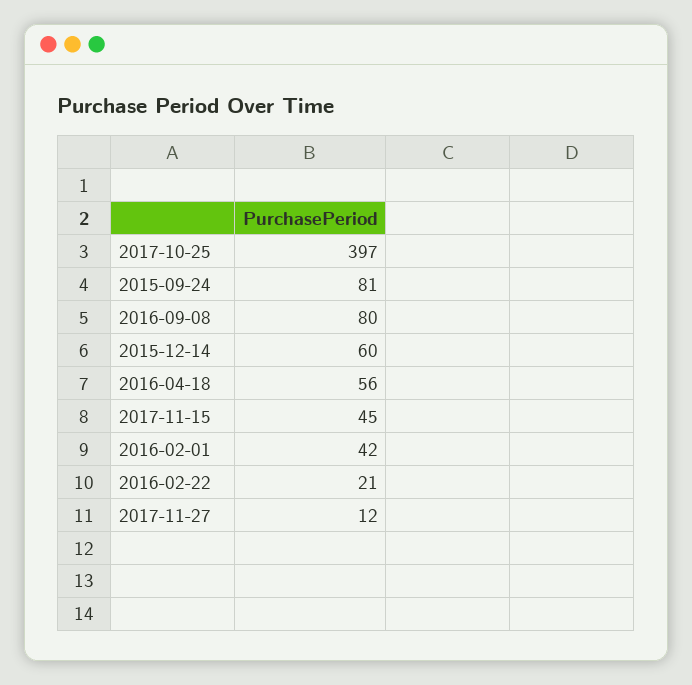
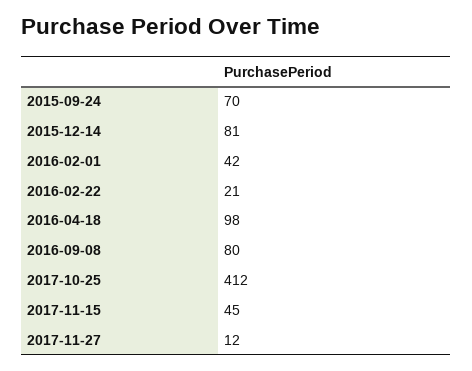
  {
-   "2017-10-25": 397,
+   "2017-10-25": 412,
-   "2015-09-24": 81,
+   "2015-09-24": 70,
    "2016-09-08": 80,
-   "2015-12-14": 60,
+   "2015-12-14": 81,
-   "2016-04-18": 56,
+   "2016-04-18": 98,
    "2017-11-15": 45,
    "2016-02-01": 42,
    "2016-02-22": 21,
    "2017-11-27": 12
  }

